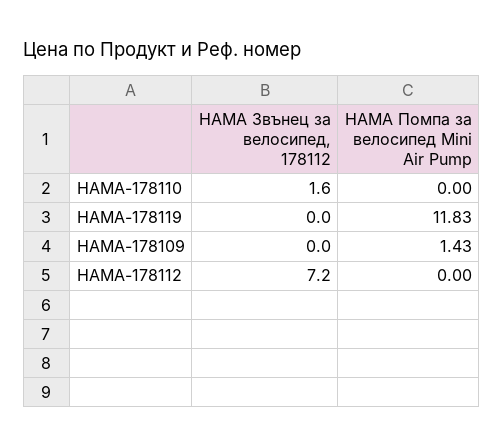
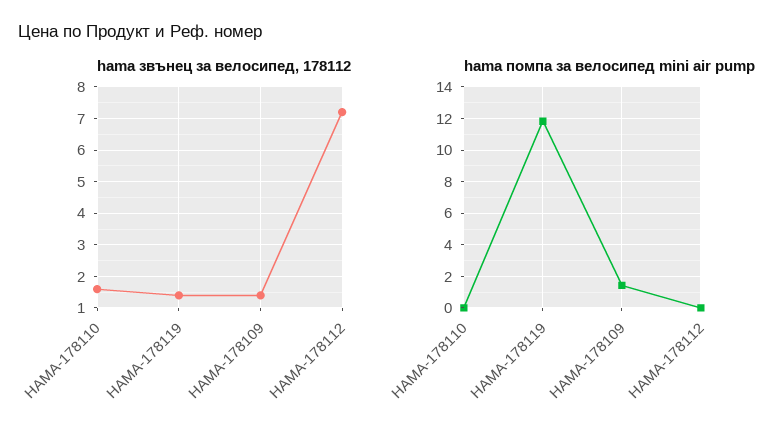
  {
    "HAMA Звънец за велосипед, 178112": {
      "HAMA-178110": 1.6,
-     "HAMA-178119": 0,
+     "HAMA-178119": 1.5,
-     "HAMA-178109": 0,
+     "HAMA-178109": 1.5,
      "HAMA-178112": 7.2
    },
    "HAMA Помпа за велосипед Mini Air Pump": {
      "HAMA-178110": 0,
      "HAMA-178119": 11.83,
      "HAMA-178109": 1.43,
      "HAMA-178112": 0
    }
  }

